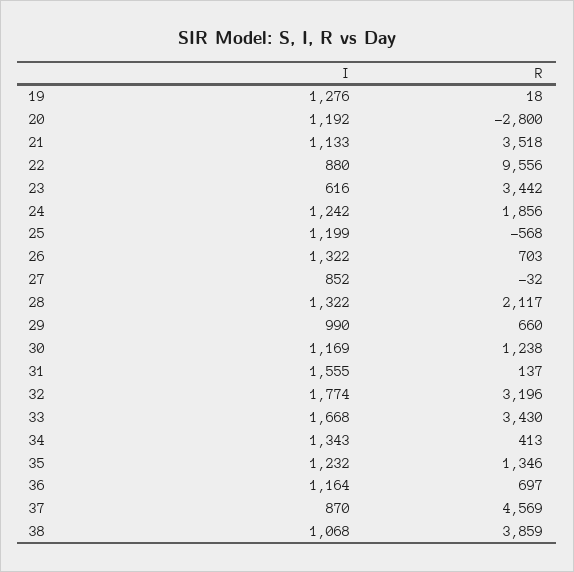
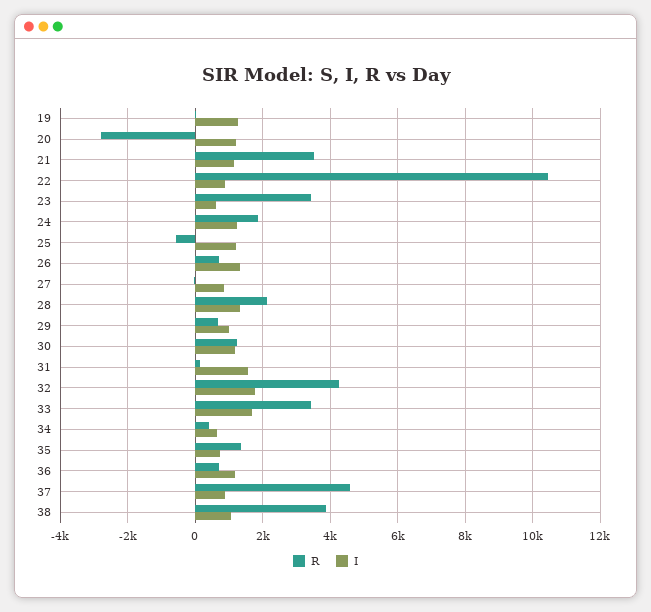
  {
    "I": {
      "19": 1276,
      "20": 1192,
      "21": 1133,
      "22": 880,
      "23": 616,
      "24": 1242,
      "25": 1199,
      "26": 1322,
      "27": 852,
      "28": 1322,
      "29": 990,
      "30": 1169,
      "31": 1555,
      "32": 1774,
      "33": 1668,
-     "34": 1343,
+     "34": 600,
-     "35": 1232,
+     "35": 800,
      "36": 1164,
      "37": 870,
      "38": 1068
    },
    "R": {
      "19": 18,
      "20": -2800,
      "21": 3518,
-     "22": 9556,
+     "22": 10400,
      "23": 3442,
      "24": 1856,
      "25": -568,
      "26": 703,
      "27": -32,
      "28": 2117,
      "29": 660,
      "30": 1238,
      "31": 137,
-     "32": 3196,
+     "32": 4200,
      "33": 3430,
      "34": 413,
      "35": 1346,
      "36": 697,
      "37": 4569,
      "38": 3859
    }
  }

